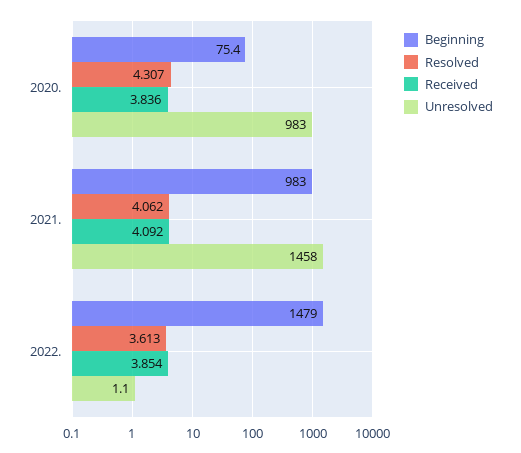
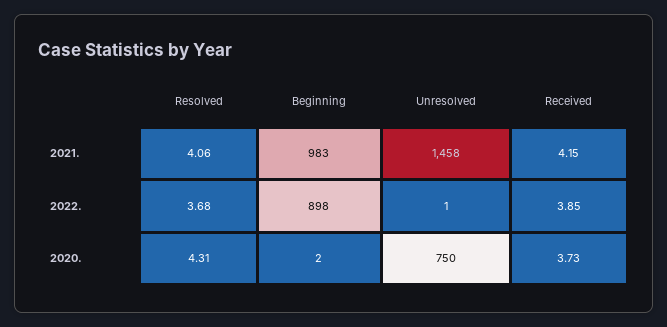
  {
    "Beginning": {
-     "2020.": 75.4,
+     "2020.": 2,
      "2021.": 983,
-     "2022.": 1479
+     "2022.": 898
    },
    "Resolved": {
      "2020.": 4.307,
      "2021.": 4.062,
-     "2022.": 3.613
+     "2022.": 3.68
    },
    "Received": {
-     "2020.": 3.836,
+     "2020.": 3.73,
-     "2021.": 4.092,
+     "2021.": 4.15,
      "2022.": 3.854
    },
    "Unresolved": {
-     "2020.": 983,
+     "2020.": 750,
      "2021.": 1458,
      "2022.": 1.1
    }
  }

